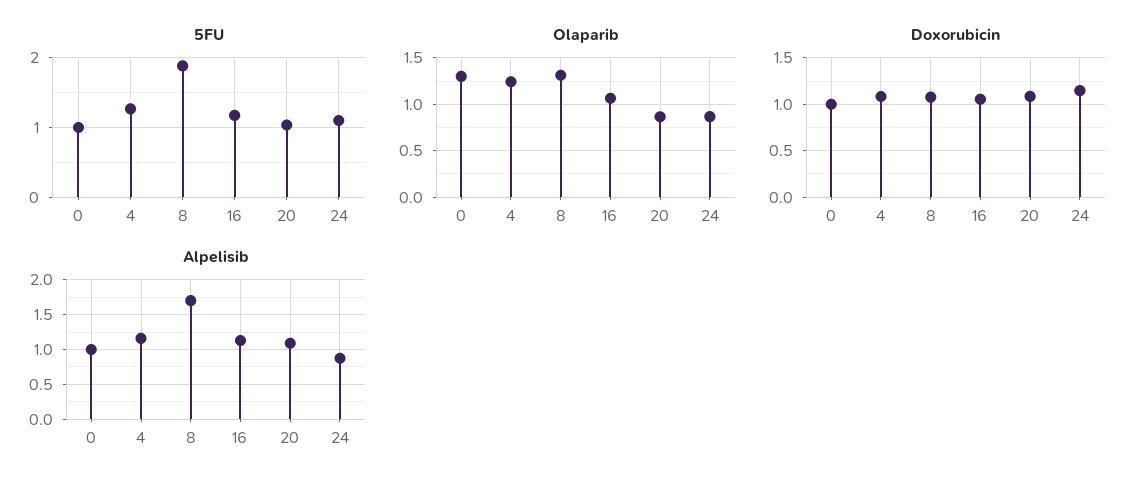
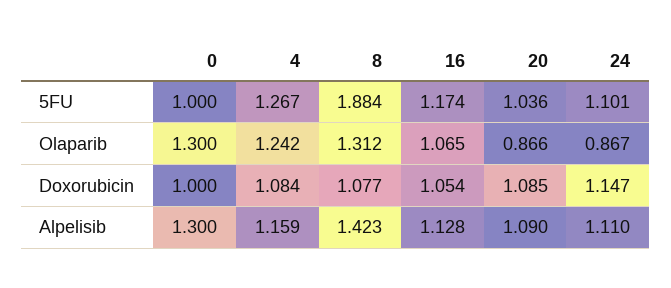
  {
    "5FU": {
      "0": 1,
      "4": 1.267,
      "8": 1.884,
      "16": 1.174,
      "20": 1.036,
      "24": 1.101
    },
    "Olaparib": {
      "0": 1.3,
      "4": 1.242,
      "8": 1.312,
      "16": 1.065,
      "20": 0.866,
      "24": 0.867
    },
    "Doxorubicin": {
      "0": 1,
      "4": 1.084,
      "8": 1.077,
      "16": 1.054,
      "20": 1.085,
      "24": 1.147
    },
    "Alpelisib": {
-     "0": 1,
+     "0": 1.3,
      "4": 1.159,
-     "8": 1.7,
+     "8": 1.423,
      "16": 1.128,
      "20": 1.09,
-     "24": 0.9
+     "24": 1.11
    }
  }

